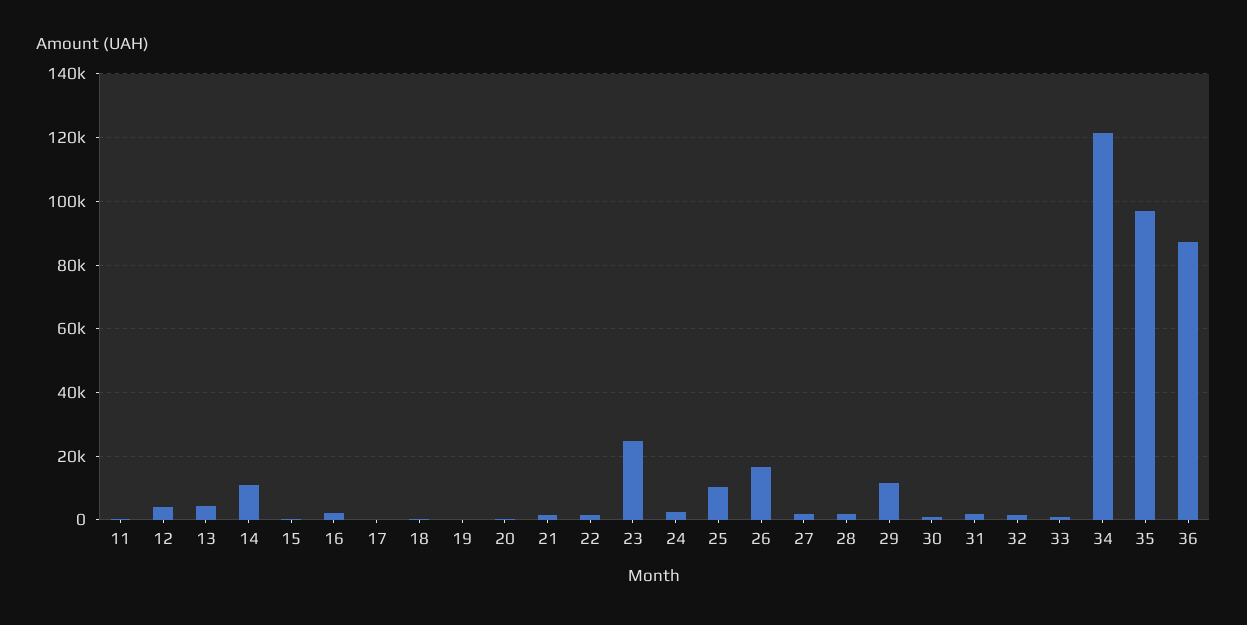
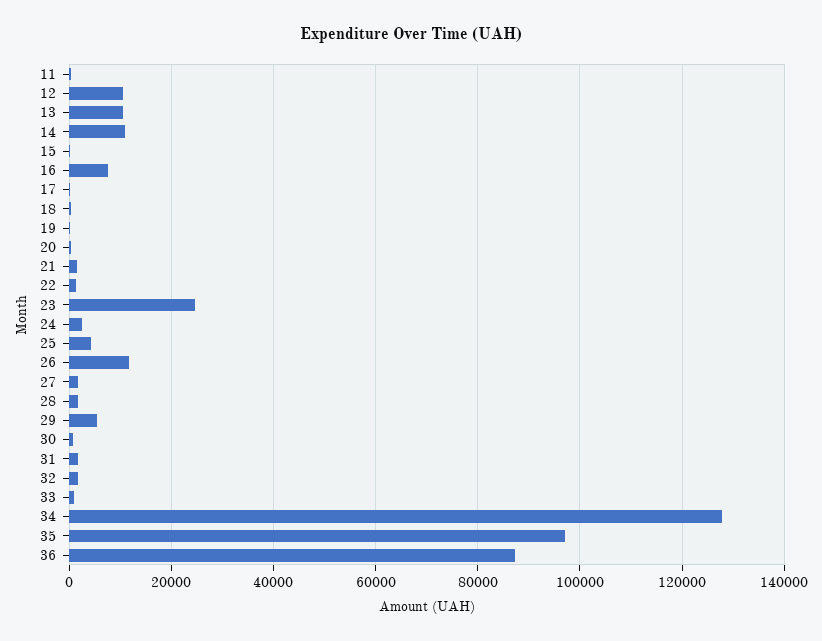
  {
    "11": 0,
-   "12": 4000,
+   "12": 10000,
-   "13": 4000,
+   "13": 10000,
    "14": 10000,
    "15": 0,
-   "16": 2000,
+   "16": 8000,
    "17": 0,
    "18": 0,
    "19": 0,
    "20": 0,
    "21": 2000,
    "22": 2000,
    "23": 24000,
    "24": 2000,
-   "25": 10000,
+   "25": 4000,
-   "26": 16000,
+   "26": 12000,
    "27": 2000,
    "28": 2000,
-   "29": 12000,
+   "29": 6000,
    "30": 0,
    "31": 2000,
    "32": 2000,
    "33": 2000,
-   "34": 122000,
+   "34": 128000,
    "35": 98000,
    "36": 88000
  }

